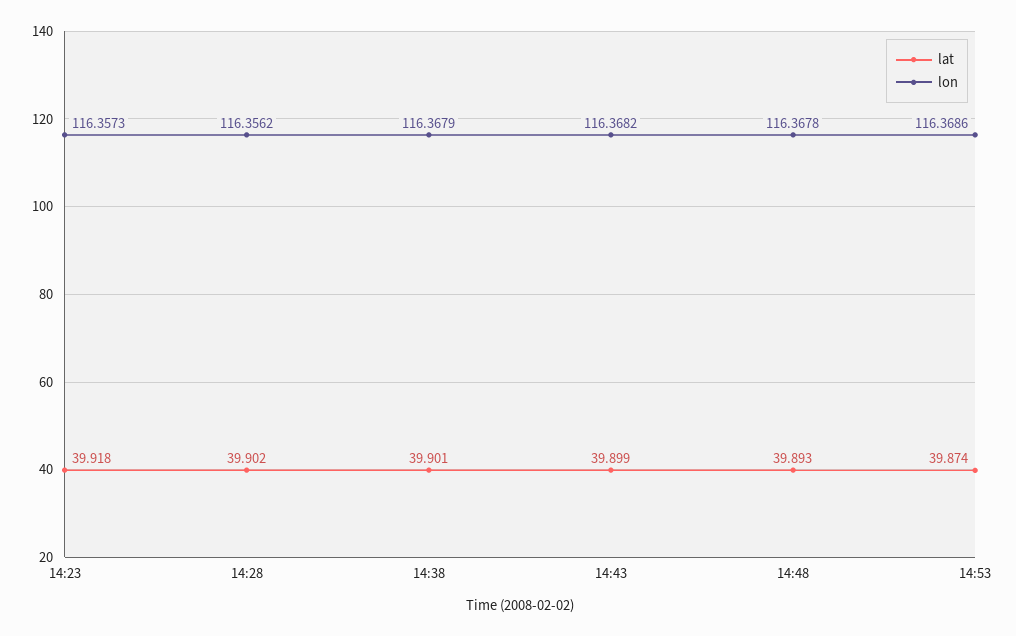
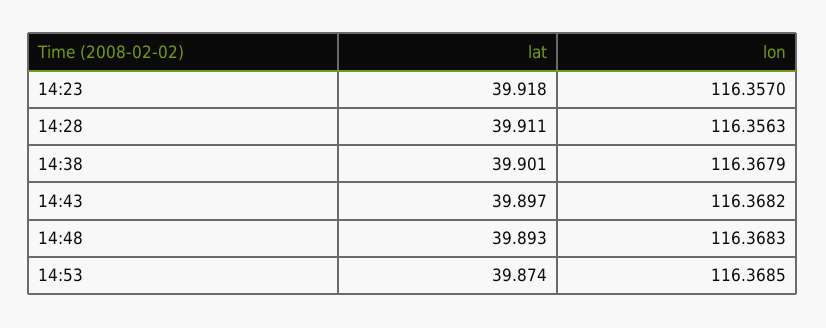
  {
    "lat": {
      "14:23": 39.918,
-     "14:28": 39.902,
+     "14:28": 39.911,
      "14:38": 39.901,
-     "14:43": 39.899,
+     "14:43": 39.897,
      "14:48": 39.893,
      "14:53": 39.874
    },
    "lon": {
-     "14:23": 116.3573,
+     "14:23": 116.357,
-     "14:28": 116.3562,
+     "14:28": 116.3563,
      "14:38": 116.3679,
      "14:43": 116.3682,
-     "14:48": 116.3678,
+     "14:48": 116.3683,
-     "14:53": 116.3686
+     "14:53": 116.3685
    }
  }

